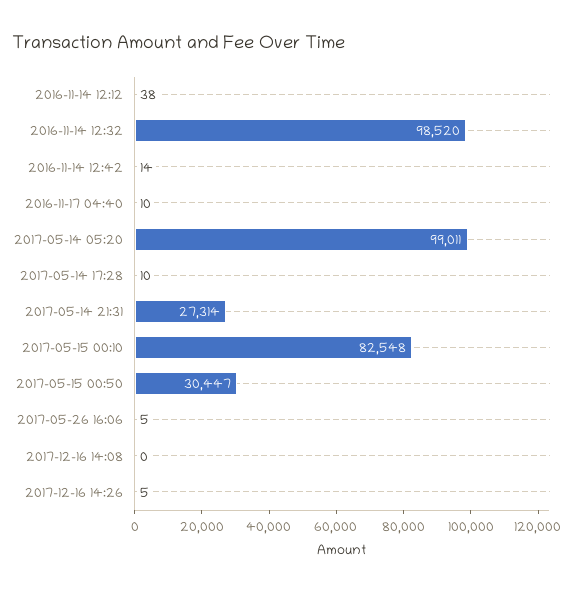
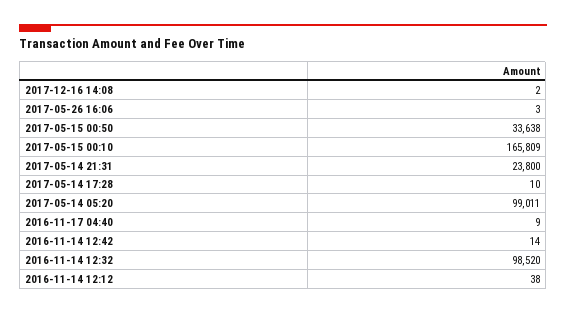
  {
    "2016-11-14 12:12": 38,
    "2016-11-14 12:32": 98520,
    "2016-11-14 12:42": 14,
-   "2016-11-17 04:40": 10,
+   "2016-11-17 04:40": 9,
    "2017-05-14 05:20": 99011,
    "2017-05-14 17:28": 10,
-   "2017-05-14 21:31": 27314,
+   "2017-05-14 21:31": 23800,
-   "2017-05-15 00:10": 82548,
+   "2017-05-15 00:10": 165809,
-   "2017-05-15 00:50": 30447,
+   "2017-05-15 00:50": 33638,
-   "2017-05-26 16:06": 5,
+   "2017-05-26 16:06": 3,
-   "2017-12-16 14:08": 0,
+   "2017-12-16 14:08": 2
-   "2017-12-16 14:26": 5
  }

